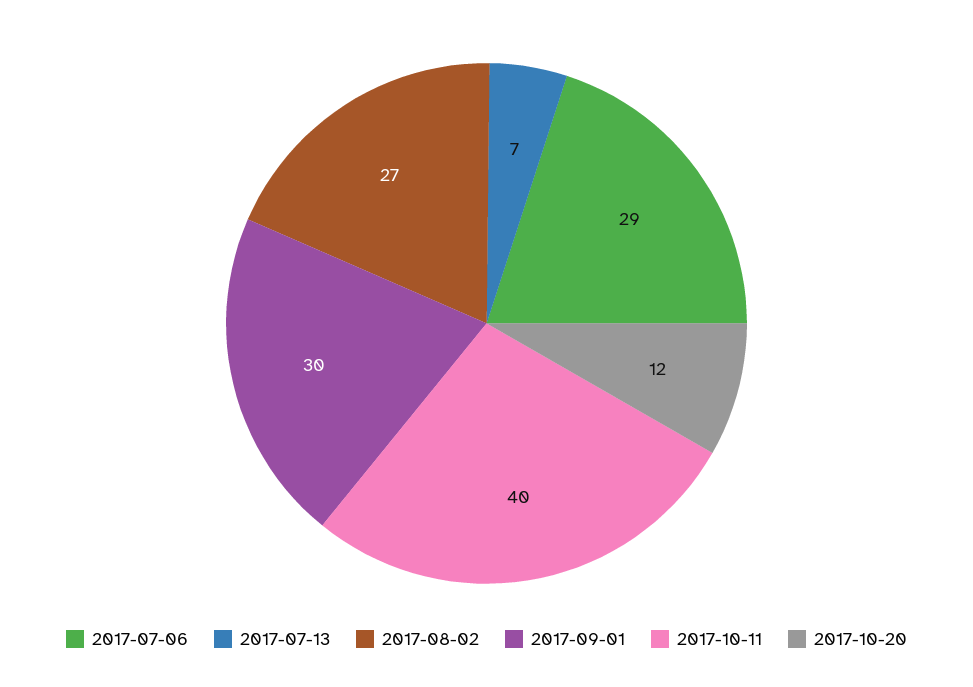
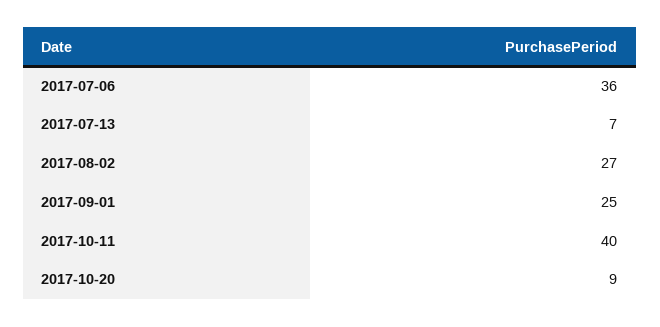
  {
-   "2017-07-06": 29,
+   "2017-07-06": 36,
    "2017-07-13": 7,
    "2017-08-02": 27,
-   "2017-09-01": 30,
+   "2017-09-01": 25,
    "2017-10-11": 40,
-   "2017-10-20": 12
+   "2017-10-20": 9
  }

